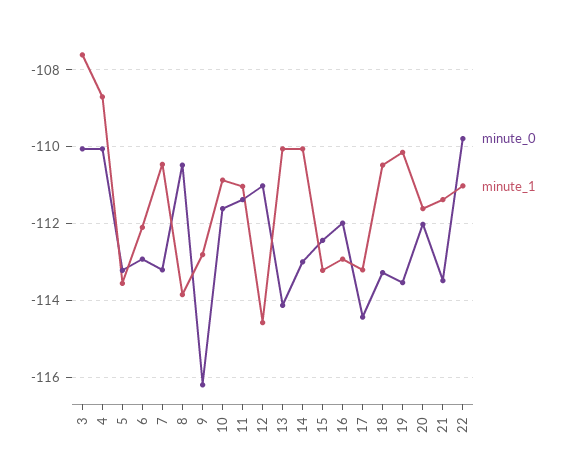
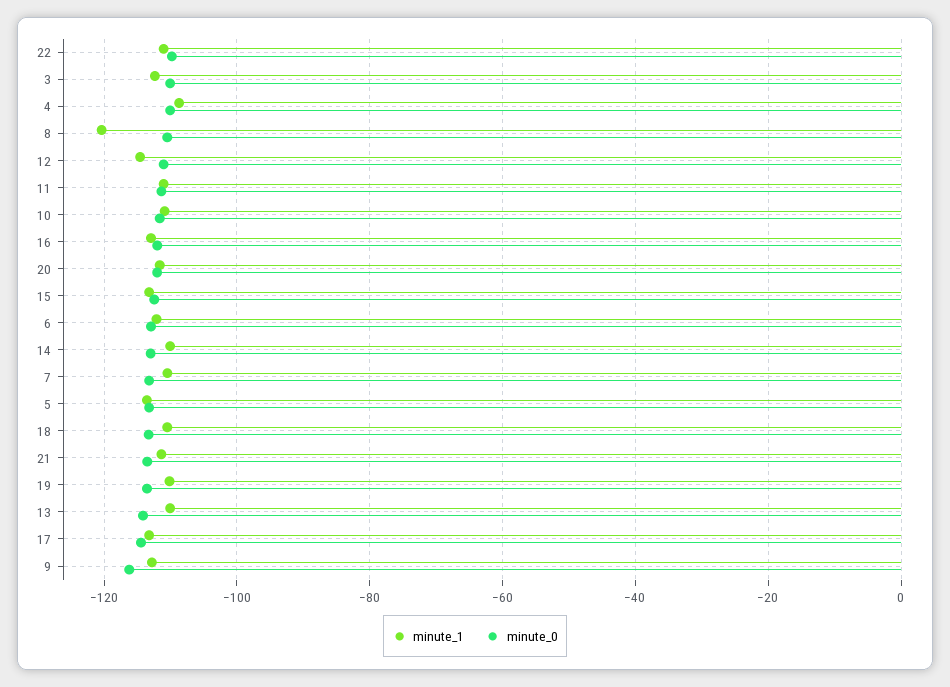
  {
    "minute_0": {
      "3": -110,
      "4": -110,
      "5": -113.2,
      "6": -113,
      "7": -113.2,
      "8": -110.4,
      "9": -116.2,
      "10": -111.6,
      "11": -111.4,
      "12": -111,
      "13": -114.2,
      "14": -113,
      "15": -112.4,
      "16": -112,
      "17": -114.4,
      "18": -113.2,
      "19": -113.6,
      "20": -112,
      "21": -113.4,
      "22": -109.8
    },
    "minute_1": {
-     "3": -107.6,
+     "3": -112,
      "4": -108.8,
      "5": -113.6,
      "6": -112.2,
      "7": -110.4,
-     "8": -113.8,
+     "8": -120,
      "9": -112.8,
      "10": -110.8,
      "11": -111,
      "12": -114.6,
      "13": -110,
      "14": -110,
      "15": -113.2,
      "16": -113,
      "17": -113.2,
      "18": -110.4,
      "19": -110.2,
      "20": -111.6,
      "21": -111.4,
      "22": -111
    }
  }

